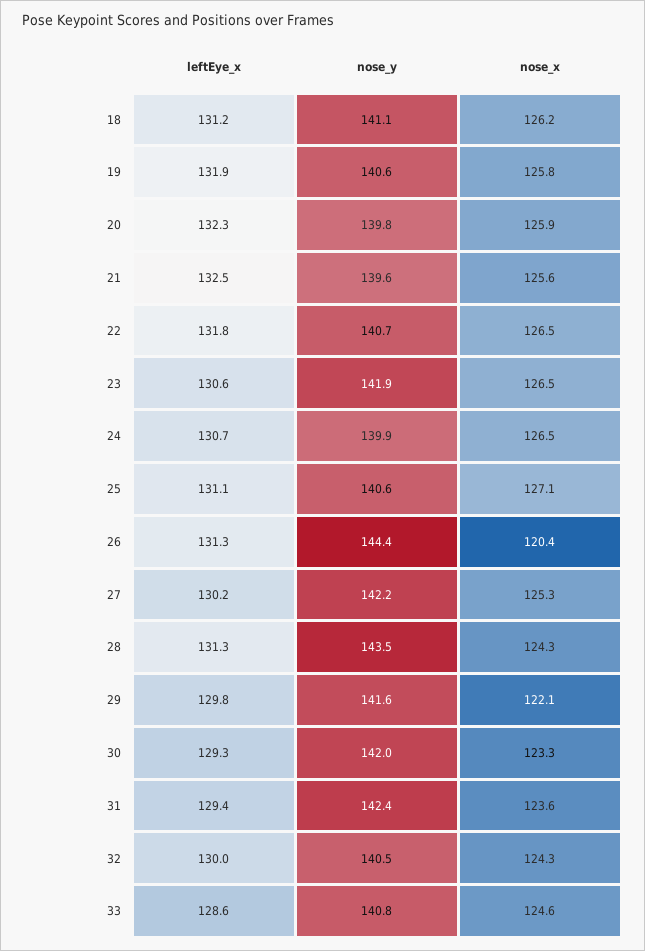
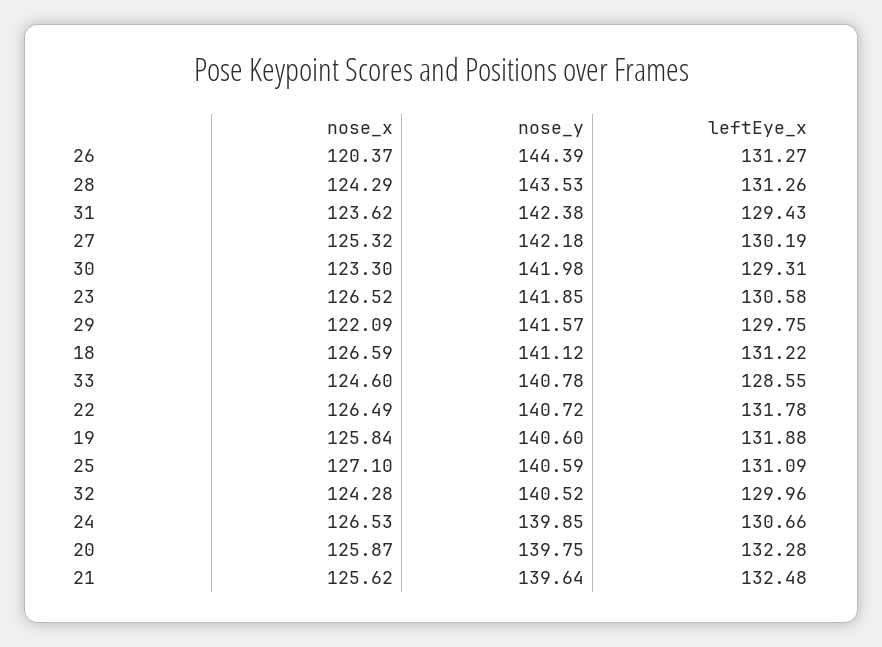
  {
    "leftEye_x": {
      "18": 131.22,
      "19": 131.88,
      "20": 132.28,
      "21": 132.48,
      "22": 131.78,
      "23": 130.58,
      "24": 130.66,
      "25": 131.09,
      "26": 131.27,
      "27": 130.19,
      "28": 131.26,
      "29": 129.75,
      "30": 129.31,
      "31": 129.43,
      "32": 129.96,
      "33": 128.55
    },
    "nose_y": {
      "18": 141.12,
      "19": 140.6,
      "20": 139.75,
      "21": 139.64,
      "22": 140.72,
      "23": 141.85,
      "24": 139.85,
      "25": 140.59,
      "26": 144.39,
      "27": 142.18,
      "28": 143.53,
      "29": 141.57,
      "30": 141.98,
      "31": 142.38,
      "32": 140.52,
      "33": 140.78
    },
    "nose_x": {
-     "18": 126.2,
+     "18": 126.59,
      "19": 125.84,
      "20": 125.87,
      "21": 125.62,
      "22": 126.49,
      "23": 126.52,
      "24": 126.53,
      "25": 127.1,
      "26": 120.37,
      "27": 125.32,
      "28": 124.29,
      "29": 122.09,
      "30": 123.3,
      "31": 123.62,
      "32": 124.28,
      "33": 124.6
    }
  }

